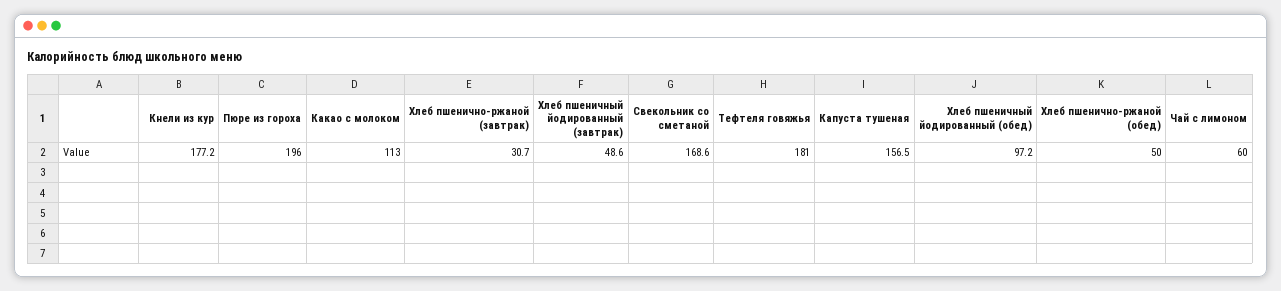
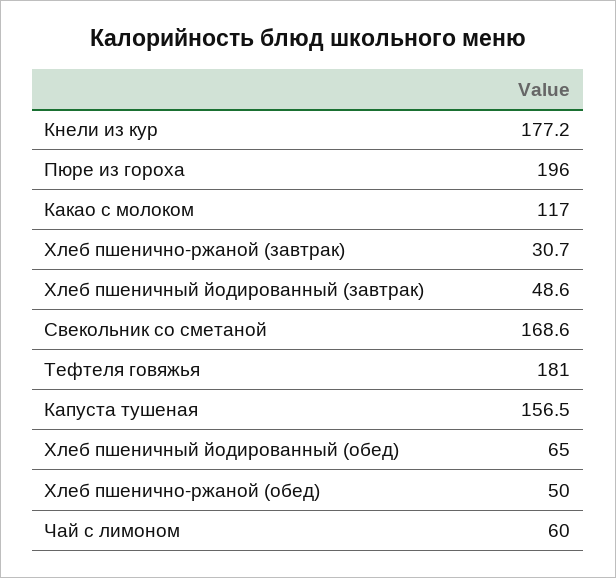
  {
    "Кнели из кур": 177.2,
    "Пюре из гороха": 196,
-   "Какао с молоком": 113,
+   "Какао с молоком": 117,
    "Хлеб пшенично-ржаной (завтрак)": 30.7,
    "Хлеб пшеничный йодированный (завтрак)": 48.6,
    "Свекольник со сметаной": 168.6,
    "Тефтеля говяжья": 181,
    "Капуста тушеная": 156.5,
-   "Хлеб пшеничный йодированный (обед)": 97.2,
+   "Хлеб пшеничный йодированный (обед)": 65,
    "Хлеб пшенично-ржаной (обед)": 50,
    "Чай с лимоном": 60
  }

